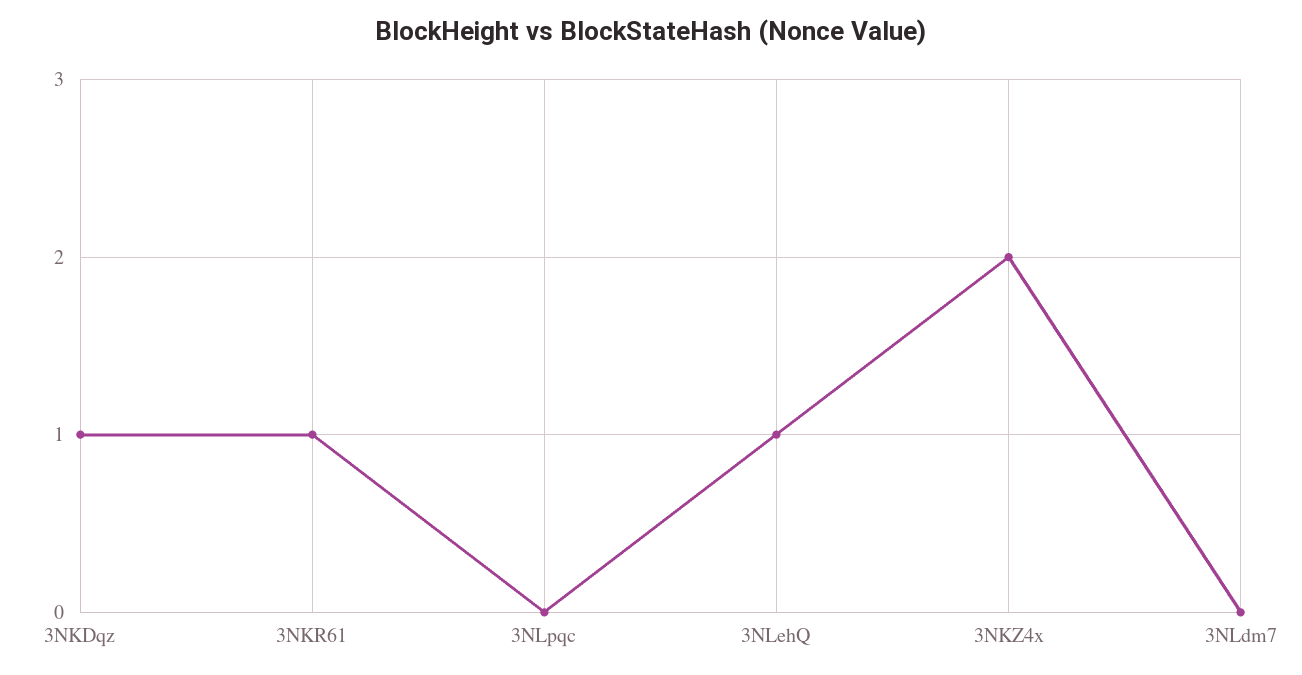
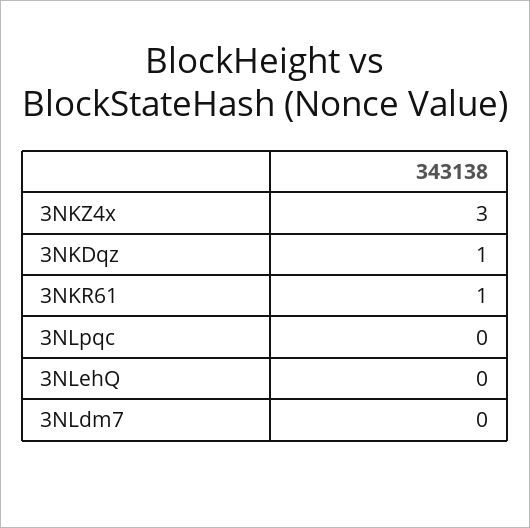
  {
    "3NKDqz": 1,
    "3NKR61": 1,
    "3NLpqc": 0,
-   "3NLehQ": 1,
+   "3NLehQ": 0,
-   "3NKZ4x": 2,
+   "3NKZ4x": 3,
    "3NLdm7": 0
  }

